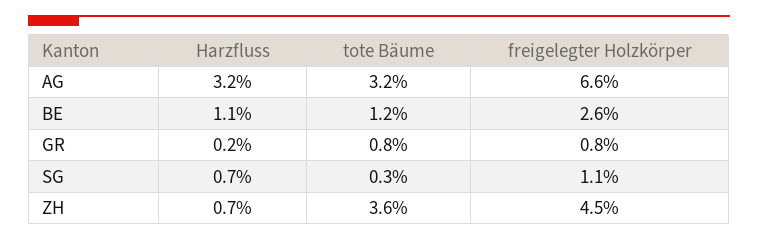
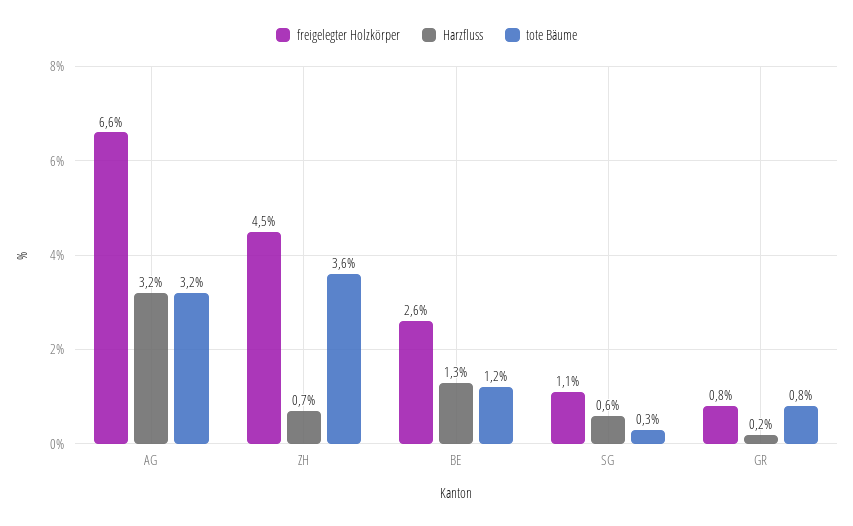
  {
    "Harzfluss": {
      "AG": 3.2,
-     "BE": 1.1,
+     "BE": 1.3,
      "GR": 0.2,
-     "SG": 0.7,
+     "SG": 0.6,
      "ZH": 0.7
    },
    "tote Bäume": {
      "AG": 3.2,
      "BE": 1.2,
      "GR": 0.8,
      "SG": 0.3,
      "ZH": 3.6
    },
    "freigelegter Holzkörper": {
      "AG": 6.6,
      "BE": 2.6,
      "GR": 0.8,
      "SG": 1.1,
      "ZH": 4.5
    }
  }

